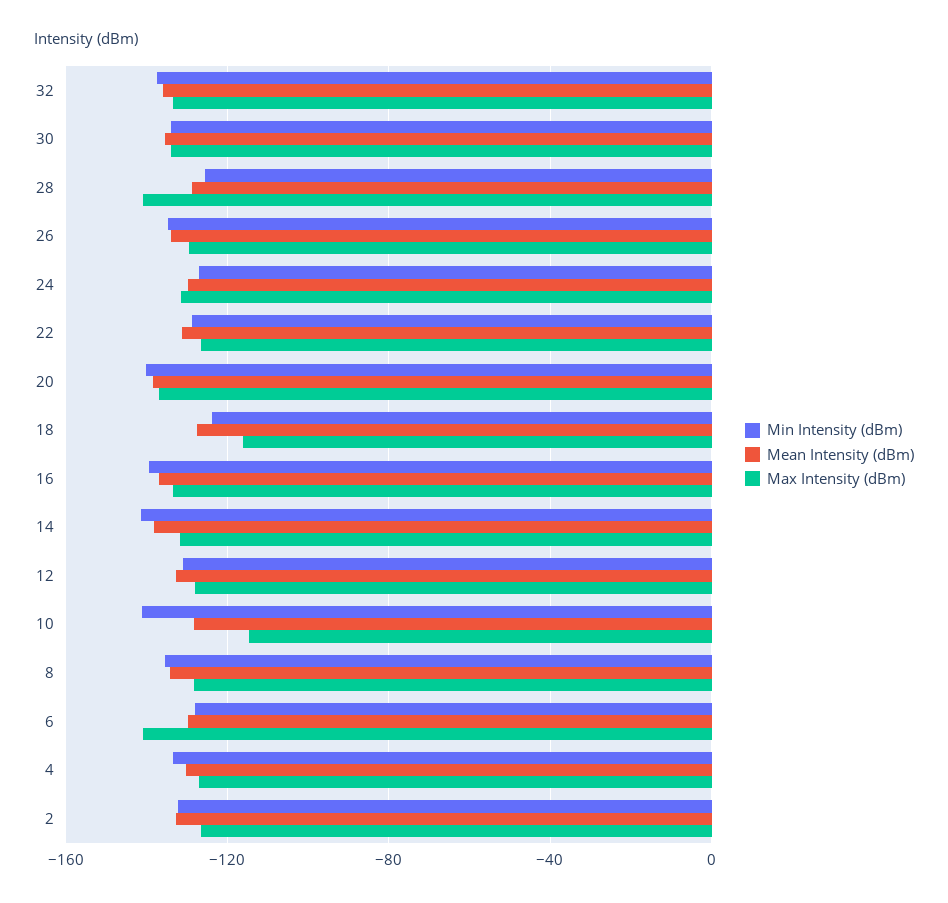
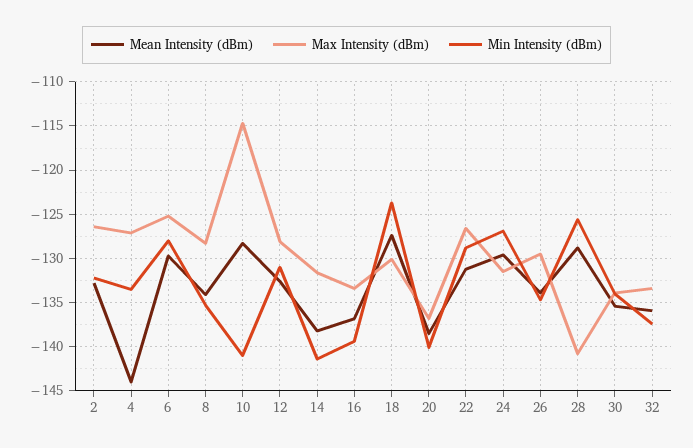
  {
    "Min Intensity (dBm)": {
      "32": -137,
      "30": -134,
      "28": -126,
      "26": -135,
      "24": -127,
      "22": -129,
      "20": -140,
      "18": -124,
      "16": -139,
      "14": -141,
      "12": -131,
      "10": -141,
      "8": -135,
      "6": -128,
      "4": -134,
      "2": -132
    },
    "Mean Intensity (dBm)": {
      "32": -136,
      "30": -135,
      "28": -129,
      "26": -134,
      "24": -130,
      "22": -131,
      "20": -139,
      "18": -127,
      "16": -137,
      "14": -138,
      "12": -133,
      "10": -128,
      "8": -134,
      "6": -130,
-     "4": -130,
+     "4": -144,
      "2": -133
    },
    "Max Intensity (dBm)": {
      "32": -133,
      "30": -134,
      "28": -141,
      "26": -130,
      "24": -132,
      "22": -127,
      "20": -137,
-     "18": -115,
+     "18": -130,
      "16": -133,
      "14": -132,
      "12": -128,
      "10": -115,
      "8": -128,
-     "6": -140,
+     "6": -125,
      "4": -127,
      "2": -126
    }
  }

